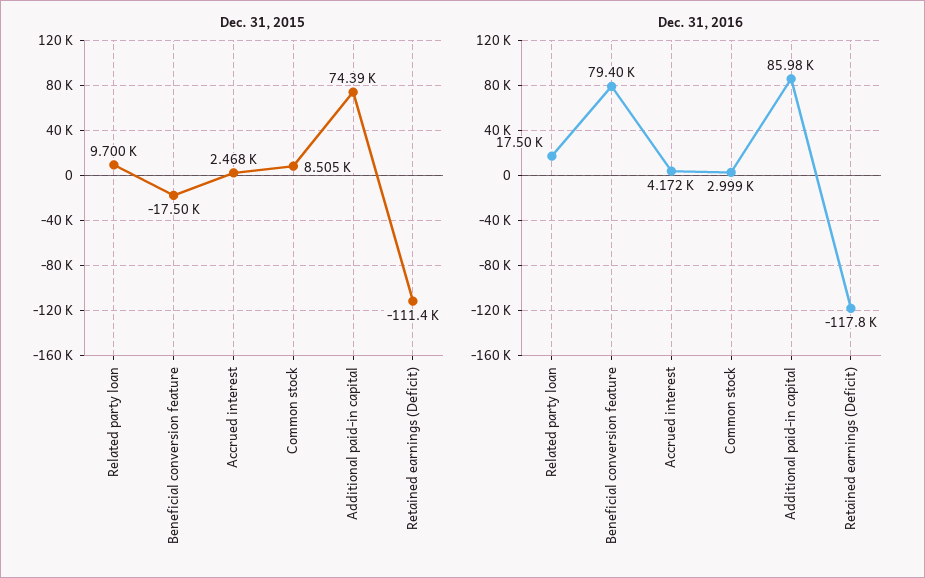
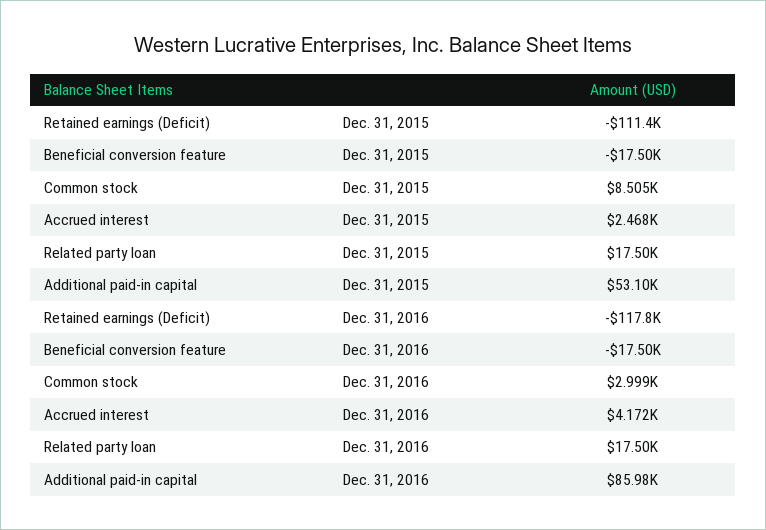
  {
    "Dec. 31, 2015": {
-     "Related party loan": 9700,
+     "Related party loan": 17500,
      "Beneficial conversion feature": -17500,
      "Accrued interest": 2468,
      "Common stock": 8505,
-     "Additional paid-in capital": 74390,
+     "Additional paid-in capital": 53100,
      "Retained earnings (Deficit)": -111400
    },
    "Dec. 31, 2016": {
      "Related party loan": 17500,
-     "Beneficial conversion feature": 79400,
+     "Beneficial conversion feature": -17500,
      "Accrued interest": 4172,
      "Common stock": 2999,
      "Additional paid-in capital": 85980,
      "Retained earnings (Deficit)": -117800
    }
  }

